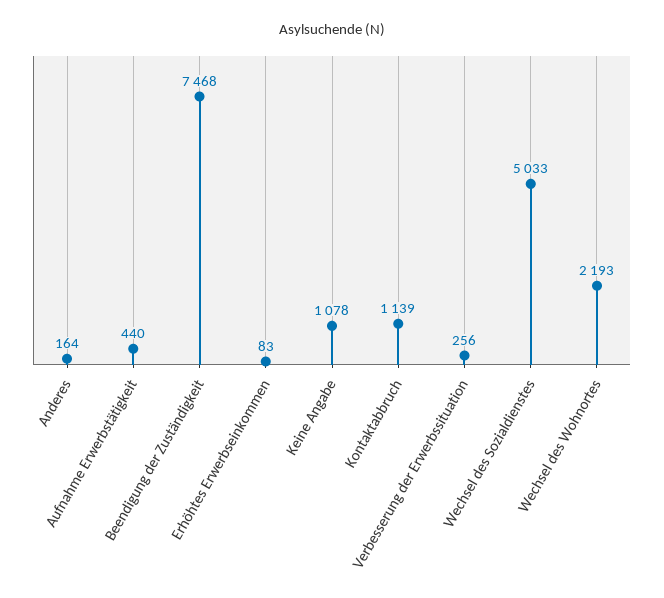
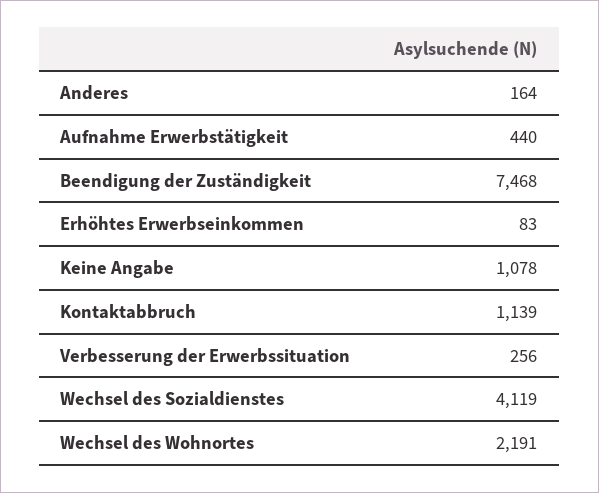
  {
    "Anderes": 164,
    "Aufnahme Erwerbstätigkeit": 440,
    "Beendigung der Zuständigkeit": 7468,
    "Erhöhtes Erwerbseinkommen": 83,
    "Keine Angabe": 1078,
    "Kontaktabbruch": 1139,
    "Verbesserung der Erwerbssituation": 256,
-   "Wechsel des Sozialdienstes": 5033,
+   "Wechsel des Sozialdienstes": 4119,
-   "Wechsel des Wohnortes": 2193
+   "Wechsel des Wohnortes": 2191
  }

